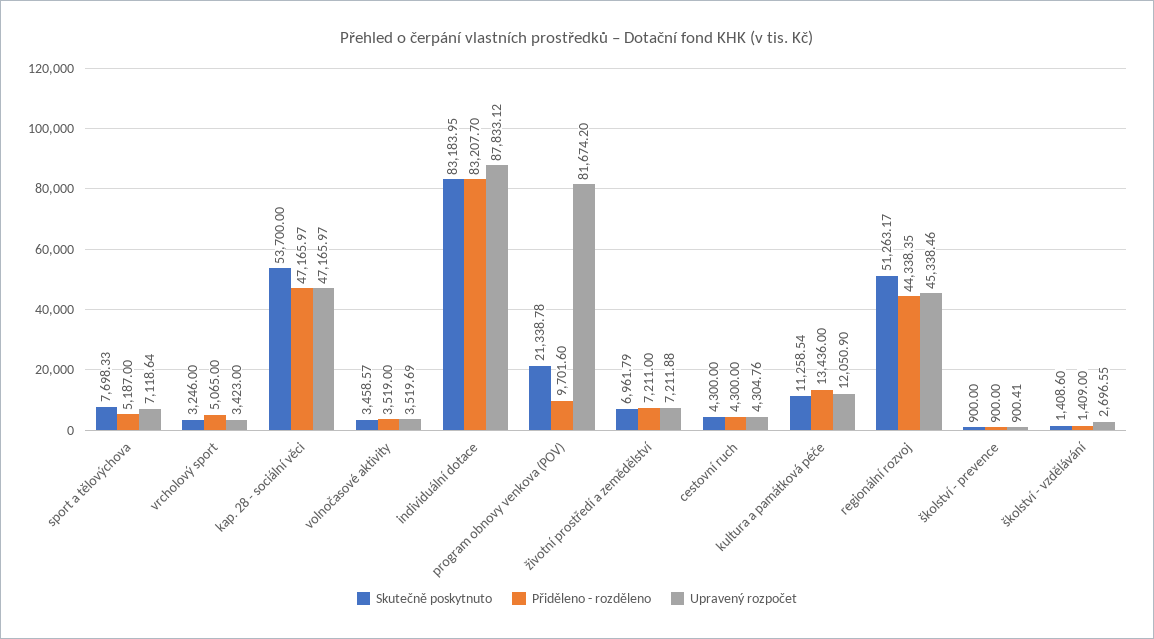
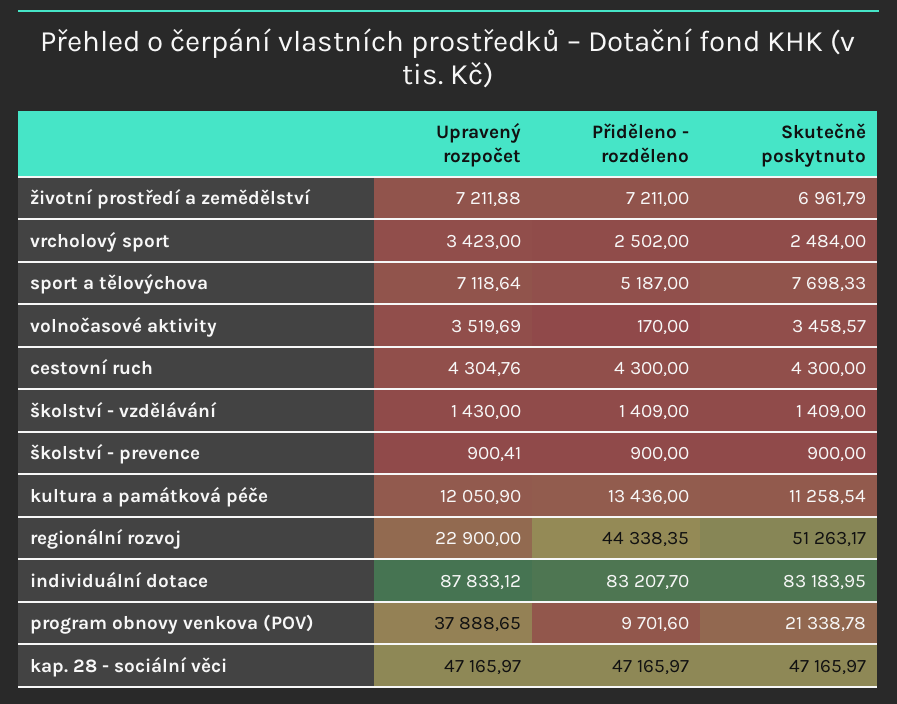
  {
    "Skutečně poskytnuto": {
      "sport a tělovýchova": 7698.33,
-     "vrcholový sport": 3246,
+     "vrcholový sport": 2484,
-     "kap. 28 - sociální věci": 53700,
+     "kap. 28 - sociální věci": 47165.97,
      "volnočasové aktivity": 3458.57,
      "individuální dotace": 83183.95,
      "program obnovy venkova (POV)": 21338.78,
      "životní prostředí a zemědělství": 6961.79,
      "cestovní ruch": 4300,
      "kultura a památková péče": 11258.54,
      "regionální rozvoj": 51263.17,
      "školství - prevence": 900,
-     "školství - vzdělávání": 1408.6
+     "školství - vzdělávání": 1409
    },
    "Přiděleno - rozděleno": {
      "sport a tělovýchova": 5187,
-     "vrcholový sport": 5065,
+     "vrcholový sport": 2502,
      "kap. 28 - sociální věci": 47165.97,
-     "volnočasové aktivity": 3519,
+     "volnočasové aktivity": 170,
      "individuální dotace": 83207.7,
      "program obnovy venkova (POV)": 9701.6,
      "životní prostředí a zemědělství": 7211,
      "cestovní ruch": 4300,
      "kultura a památková péče": 13436,
      "regionální rozvoj": 44338.35,
      "školství - prevence": 900,
      "školství - vzdělávání": 1409
    },
    "Upravený rozpočet": {
      "sport a tělovýchova": 7118.64,
      "vrcholový sport": 3423,
      "kap. 28 - sociální věci": 47165.97,
      "volnočasové aktivity": 3519.69,
      "individuální dotace": 87833.12,
-     "program obnovy venkova (POV)": 81674.2,
+     "program obnovy venkova (POV)": 37888.65,
      "životní prostředí a zemědělství": 7211.88,
      "cestovní ruch": 4304.76,
      "kultura a památková péče": 12050.9,
-     "regionální rozvoj": 45338.46,
+     "regionální rozvoj": 22900,
      "školství - prevence": 900.41,
-     "školství - vzdělávání": 2696.55
+     "školství - vzdělávání": 1430
    }
  }

